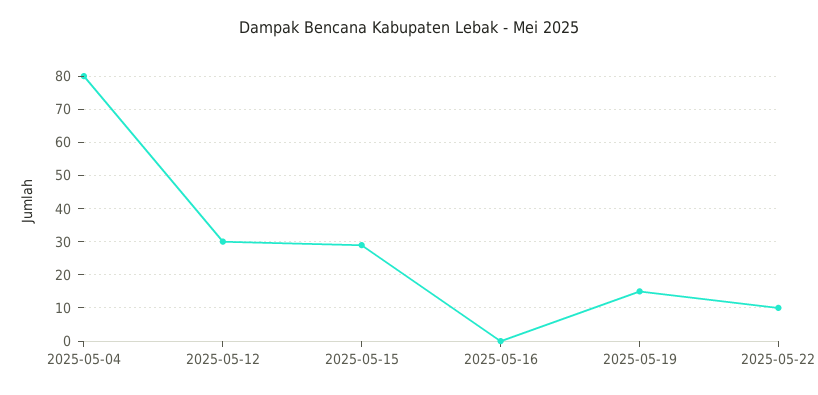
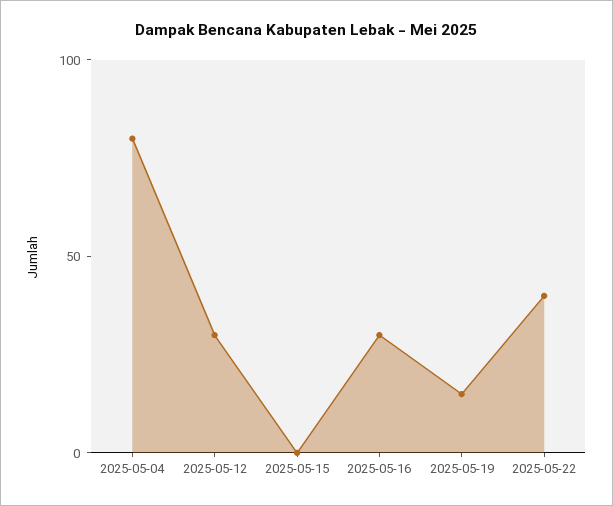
  {
    "2025-05-04": 80,
    "2025-05-12": 30,
-   "2025-05-15": 30,
+   "2025-05-15": 0,
-   "2025-05-16": 0,
+   "2025-05-16": 30,
    "2025-05-19": 15,
-   "2025-05-22": 10
+   "2025-05-22": 40
  }

